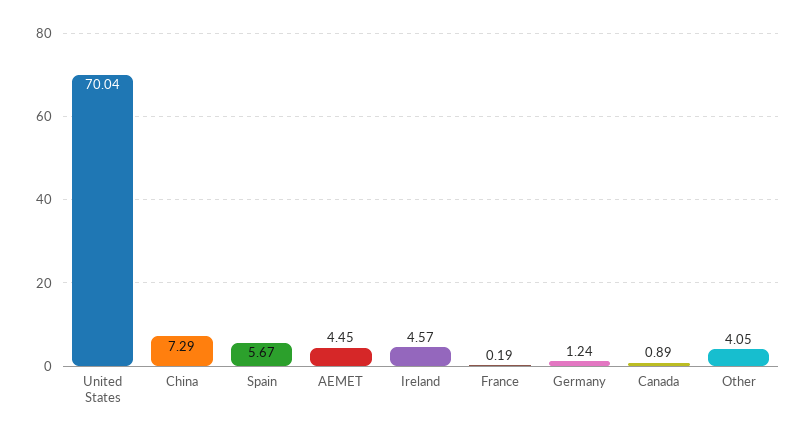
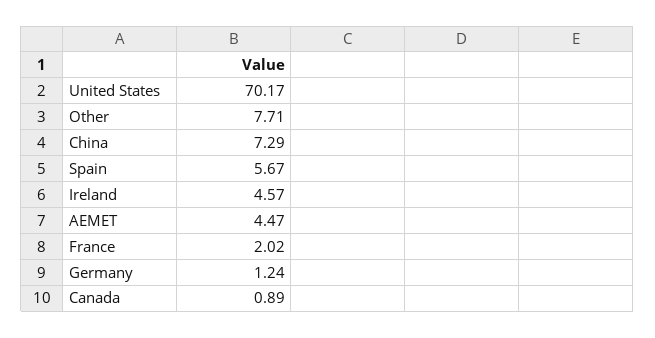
  {
-   "United States": 70.04,
+   "United States": 70.17,
    "China": 7.29,
    "Spain": 5.67,
-   "AEMET": 4.45,
+   "AEMET": 4.47,
    "Ireland": 4.57,
-   "France": 0.19,
+   "France": 2.02,
    "Germany": 1.24,
    "Canada": 0.89,
-   "Other": 4.05
+   "Other": 7.71
  }

